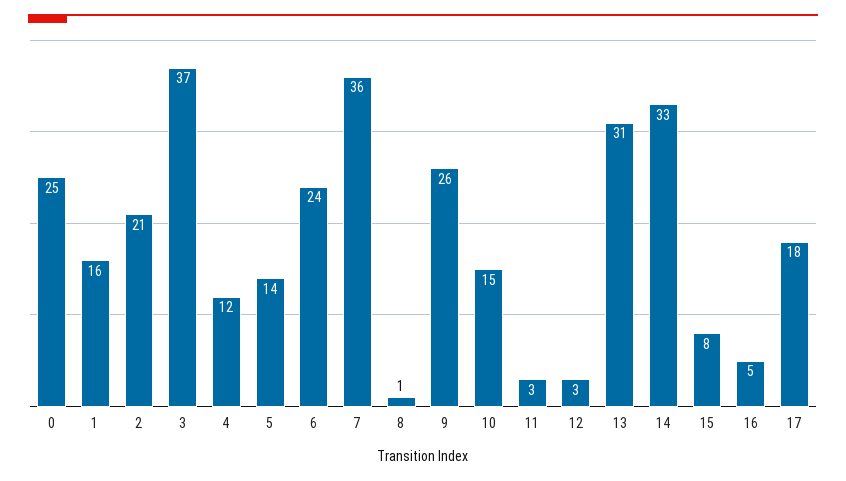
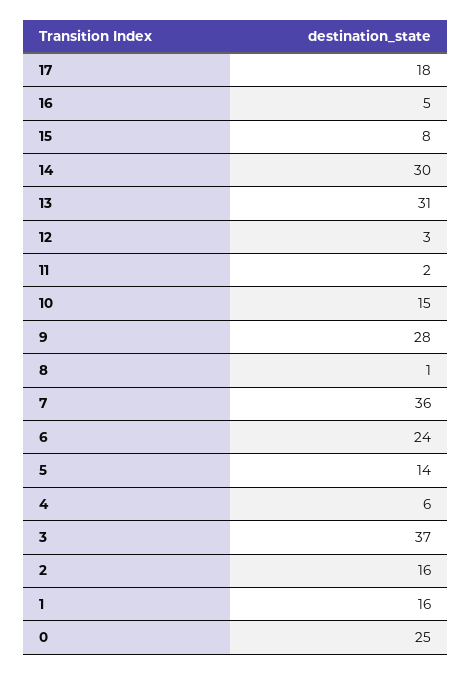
  {
    "0": 25,
    "1": 16,
-   "2": 21,
+   "2": 16,
    "3": 37,
-   "4": 12,
+   "4": 6,
    "5": 14,
    "6": 24,
    "7": 36,
    "8": 1,
-   "9": 26,
+   "9": 28,
    "10": 15,
-   "11": 3,
+   "11": 2,
    "12": 3,
    "13": 31,
-   "14": 33,
+   "14": 30,
    "15": 8,
    "16": 5,
    "17": 18
  }

